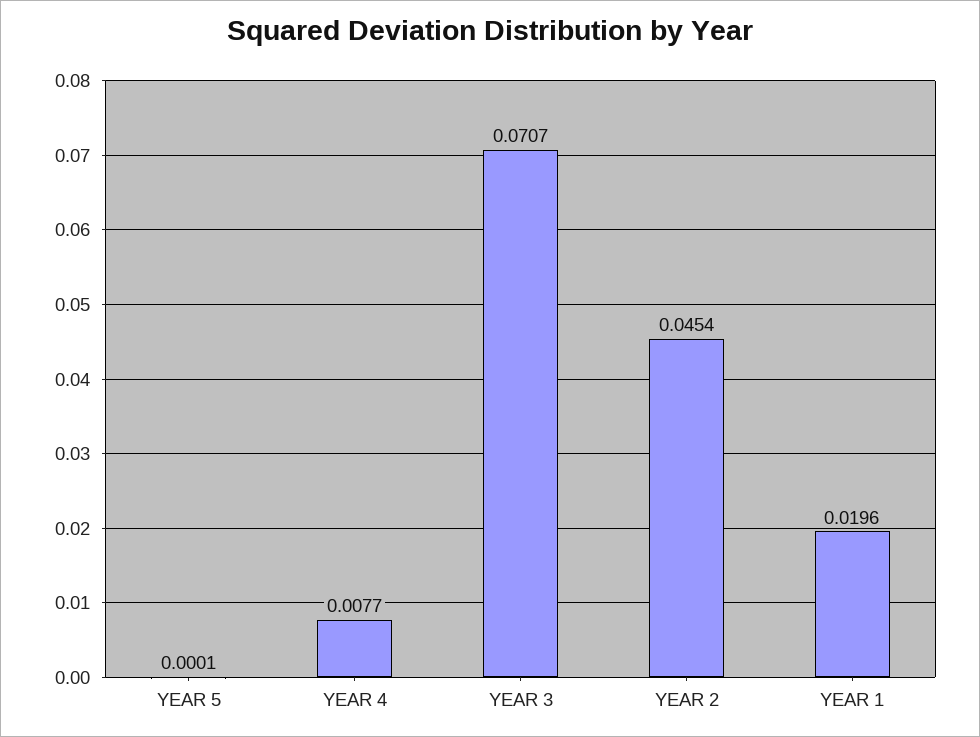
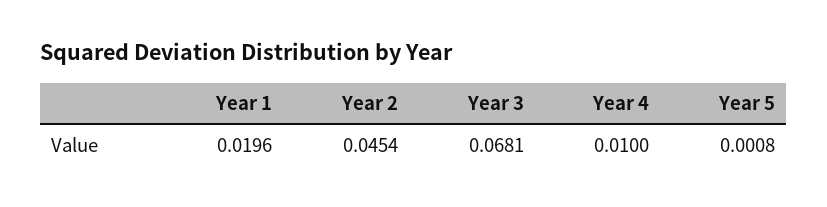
  {
-   "YEAR 5": 0.0001,
+   "YEAR 5": 0.0008,
-   "YEAR 4": 0.0077,
+   "YEAR 4": 0.01,
-   "YEAR 3": 0.0707,
+   "YEAR 3": 0.0681,
    "YEAR 2": 0.0454,
    "YEAR 1": 0.0196
  }

